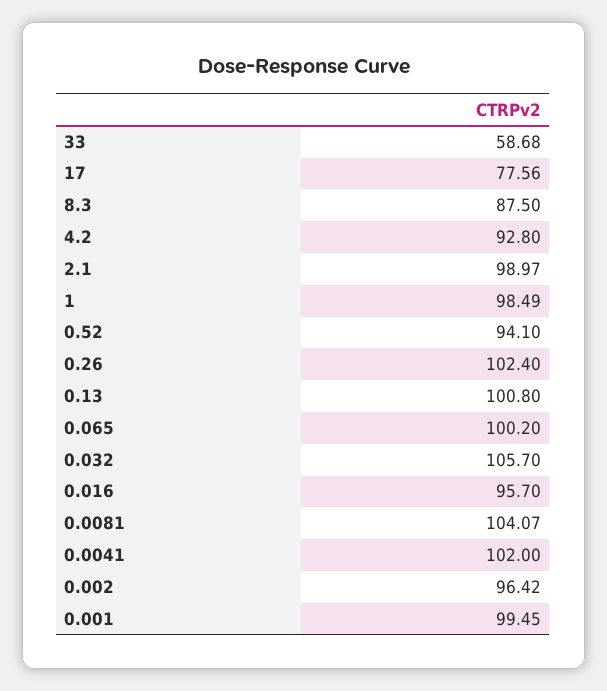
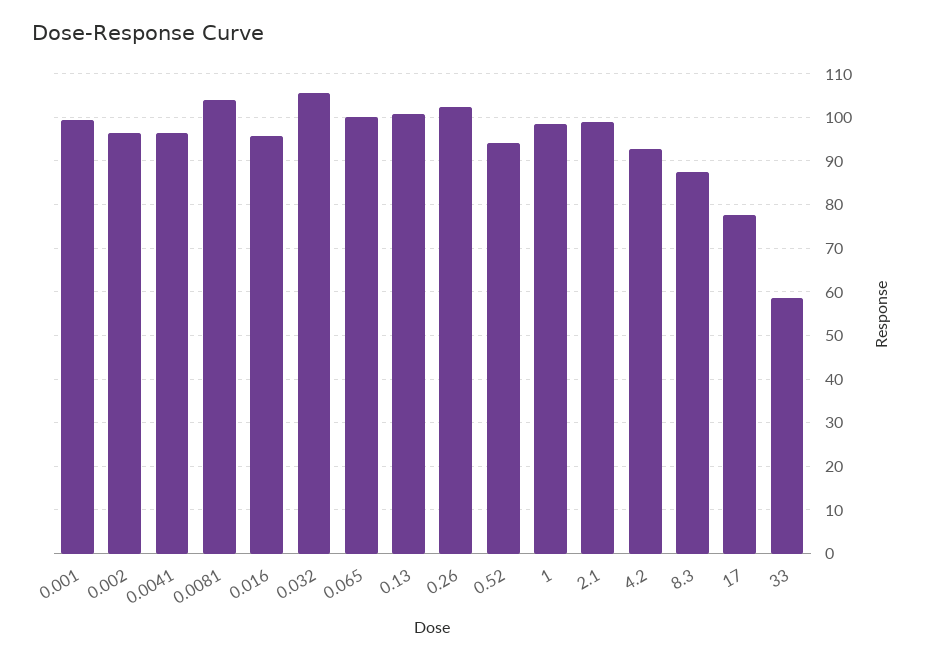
  {
    "33": 58.68,
    "17": 77.56,
    "8.3": 87.5,
    "4.2": 92.8,
    "2.1": 98.97,
    "1": 98.49,
    "0.52": 94.1,
    "0.26": 102.4,
    "0.13": 100.8,
    "0.065": 100.2,
    "0.032": 105.7,
    "0.016": 95.7,
    "0.0081": 104.07,
-   "0.0041": 102,
+   "0.0041": 96,
    "0.002": 96.42,
    "0.001": 99.45
  }

